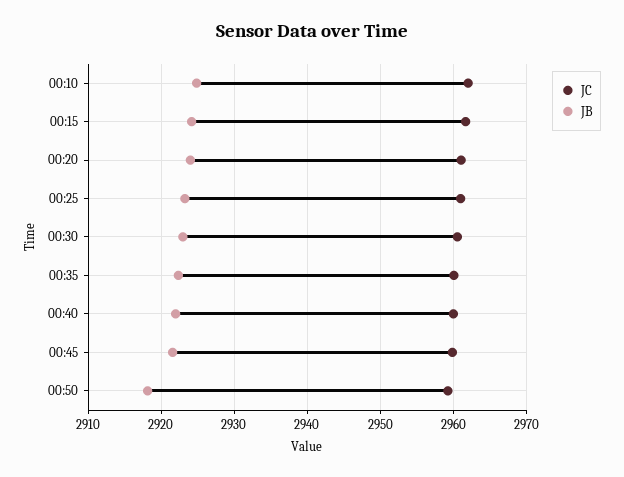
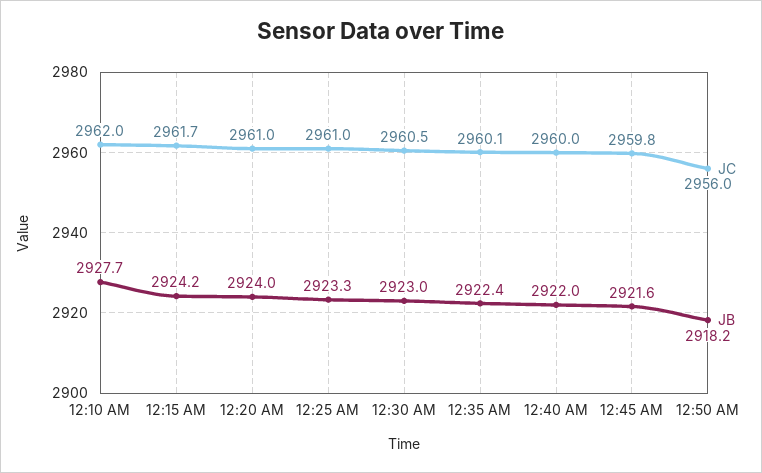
  {
    "JC": {
      "00:10": 2962,
      "00:15": 2961.7,
      "00:20": 2961,
      "00:25": 2961,
      "00:30": 2960.5,
      "00:35": 2960.1,
      "00:40": 2960,
      "00:45": 2959.8,
-     "00:50": 2959
+     "00:50": 2956
    },
    "JB": {
-     "00:10": 2925,
+     "00:10": 2927.7,
      "00:15": 2924.2,
      "00:20": 2924,
      "00:25": 2923.3,
      "00:30": 2923,
      "00:35": 2922.4,
      "00:40": 2922,
      "00:45": 2921.6,
      "00:50": 2918.2
    }
  }

